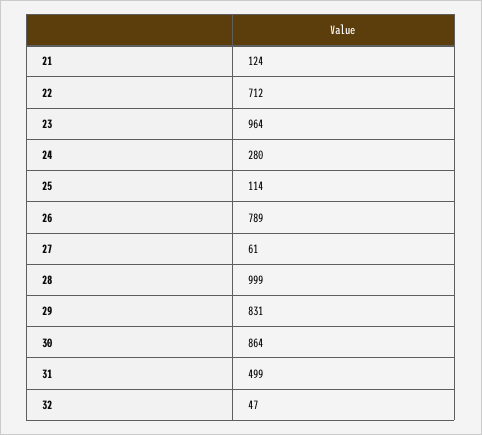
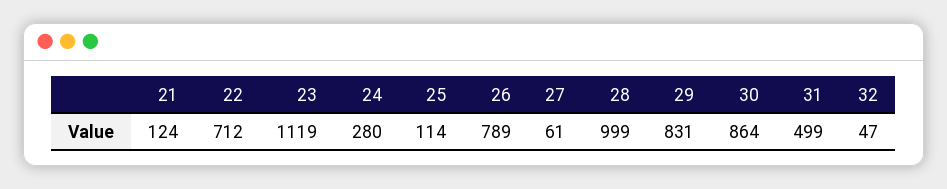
  {
    "21": 124,
    "22": 712,
-   "23": 964,
+   "23": 1119,
    "24": 280,
    "25": 114,
    "26": 789,
    "27": 61,
    "28": 999,
    "29": 831,
    "30": 864,
    "31": 499,
    "32": 47
  }

